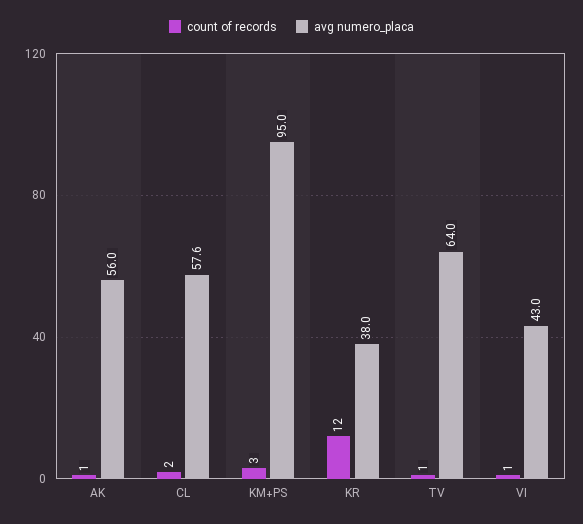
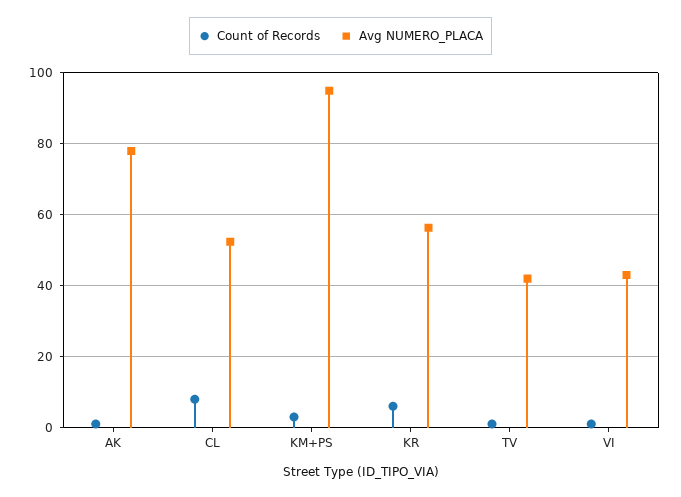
  {
    "count of records": {
      "AK": 1,
-     "CL": 2,
+     "CL": 8,
      "KM+PS": 3,
-     "KR": 12,
+     "KR": 6,
      "TV": 1,
      "VI": 1
    },
    "avg numero_placa": {
-     "AK": 56,
+     "AK": 78,
-     "CL": 57.6,
+     "CL": 52,
      "KM+PS": 95,
-     "KR": 38,
+     "KR": 56,
-     "TV": 64,
+     "TV": 42,
      "VI": 43
    }
  }

